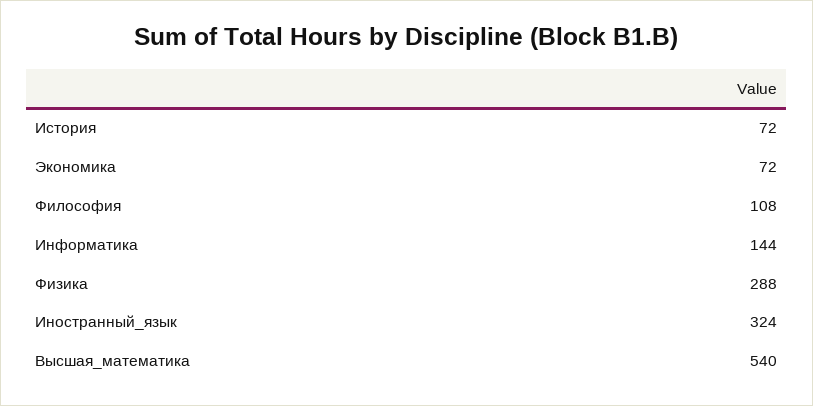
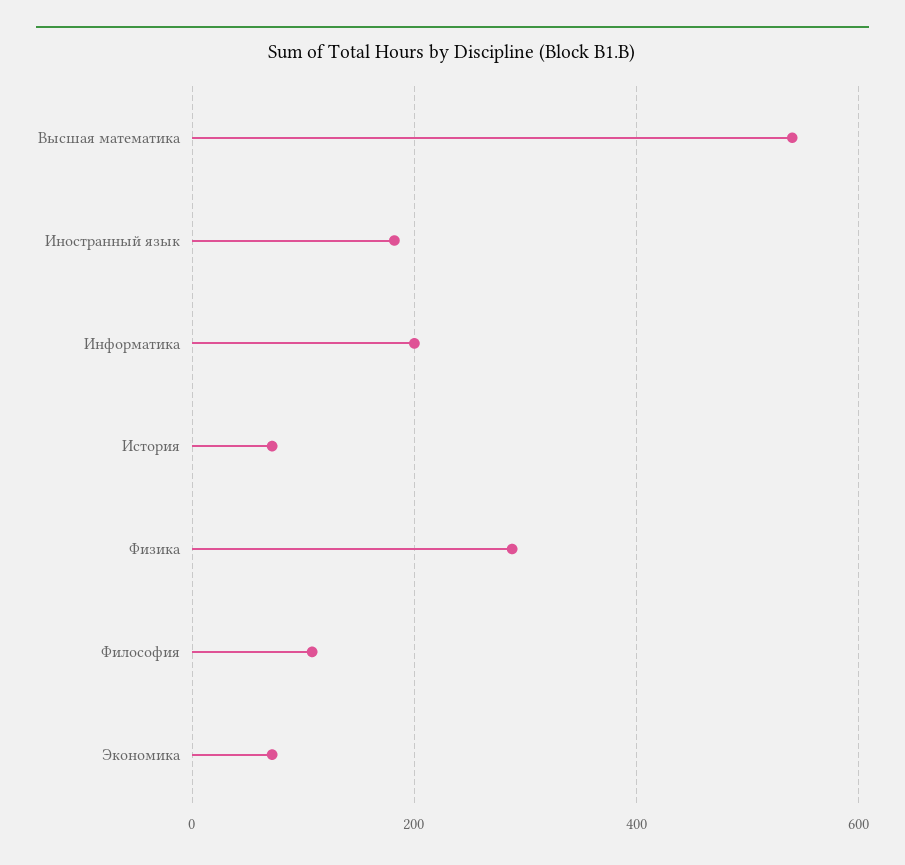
  {
    "История": 72,
    "Экономика": 72,
    "Философия": 108,
-   "Информатика": 144,
+   "Информатика": 200,
    "Физика": 288,
-   "Иностранный_язык": 324,
+   "Иностранный_язык": 180,
    "Высшая_математика": 540
  }

